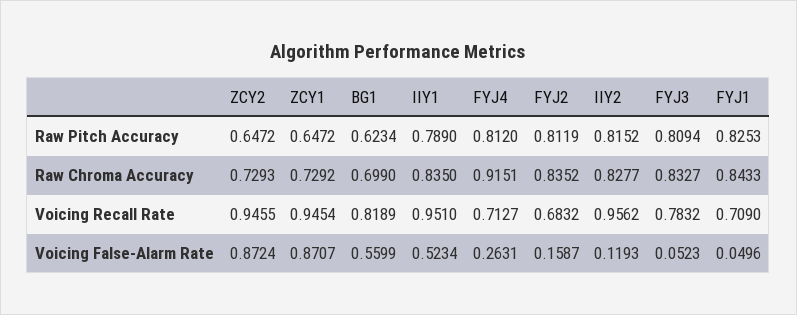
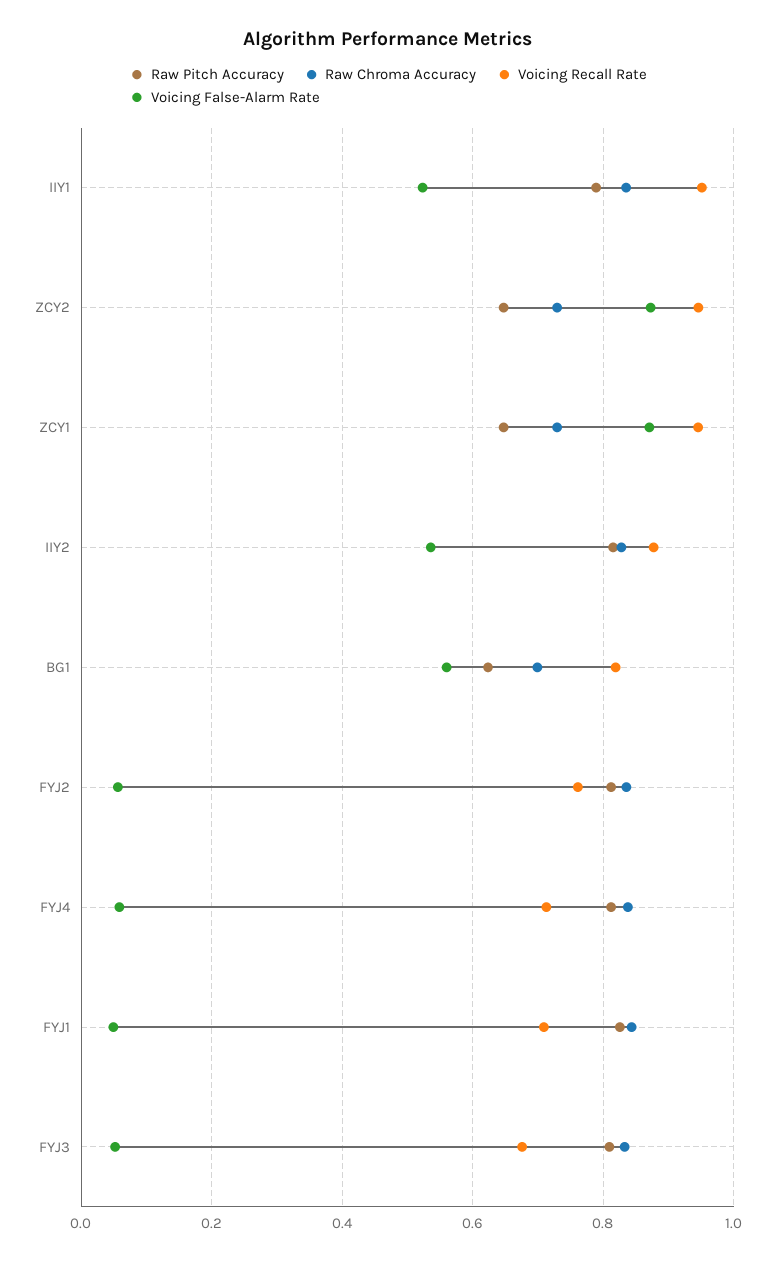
  {
    "Raw Pitch Accuracy": {
      "ZCY2": 0.6472,
      "ZCY1": 0.6472,
      "BG1": 0.6234,
      "IIY1": 0.789,
      "FYJ4": 0.812,
      "FYJ2": 0.8119,
      "IIY2": 0.8152,
      "FYJ3": 0.8094,
      "FYJ1": 0.8253
    },
    "Raw Chroma Accuracy": {
      "ZCY2": 0.7293,
      "ZCY1": 0.7292,
      "BG1": 0.699,
      "IIY1": 0.835,
-     "FYJ4": 0.9151,
+     "FYJ4": 0.84,
      "FYJ2": 0.8352,
      "IIY2": 0.8277,
      "FYJ3": 0.8327,
      "FYJ1": 0.8433
    },
    "Voicing Recall Rate": {
      "ZCY2": 0.9455,
      "ZCY1": 0.9454,
      "BG1": 0.8189,
      "IIY1": 0.951,
      "FYJ4": 0.7127,
-     "FYJ2": 0.6832,
+     "FYJ2": 0.76,
-     "IIY2": 0.9562,
+     "IIY2": 0.88,
-     "FYJ3": 0.7832,
+     "FYJ3": 0.68,
      "FYJ1": 0.709
    },
    "Voicing False-Alarm Rate": {
      "ZCY2": 0.8724,
      "ZCY1": 0.8707,
      "BG1": 0.5599,
      "IIY1": 0.5234,
-     "FYJ4": 0.2631,
+     "FYJ4": 0.06,
-     "FYJ2": 0.1587,
+     "FYJ2": 0.06,
-     "IIY2": 0.1193,
+     "IIY2": 0.54,
      "FYJ3": 0.0523,
      "FYJ1": 0.0496
    }
  }

